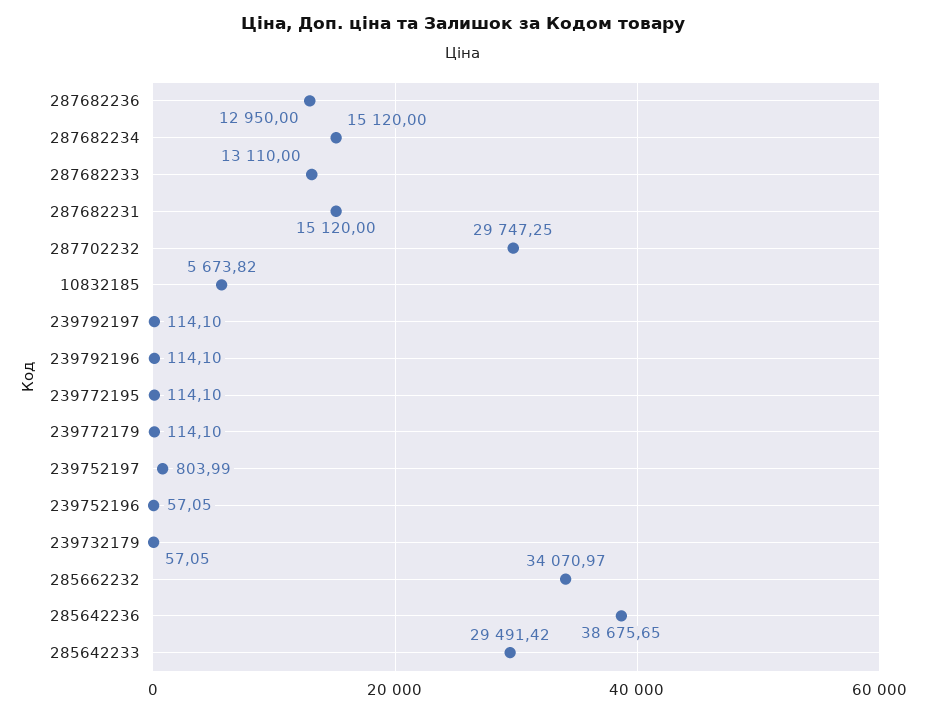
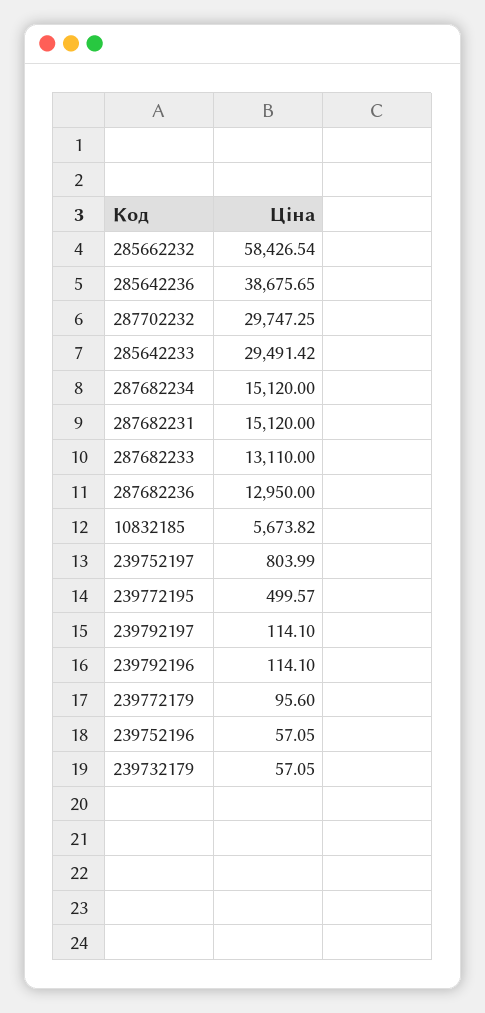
  {
    "287682236": 12950,
    "287682234": 15120,
    "287682233": 13110,
    "287682231": 15120,
    "287702232": 29747.25,
    "10832185": 5673.82,
    "239792197": 114.1,
    "239792196": 114.1,
-   "239772195": 114.1,
+   "239772195": 499.57,
-   "239772179": 114.1,
+   "239772179": 95.6,
    "239752197": 803.99,
    "239752196": 57.05,
    "239732179": 57.05,
-   "285662232": 34070.97,
+   "285662232": 58426.54,
    "285642236": 38675.65,
    "285642233": 29491.42
  }

